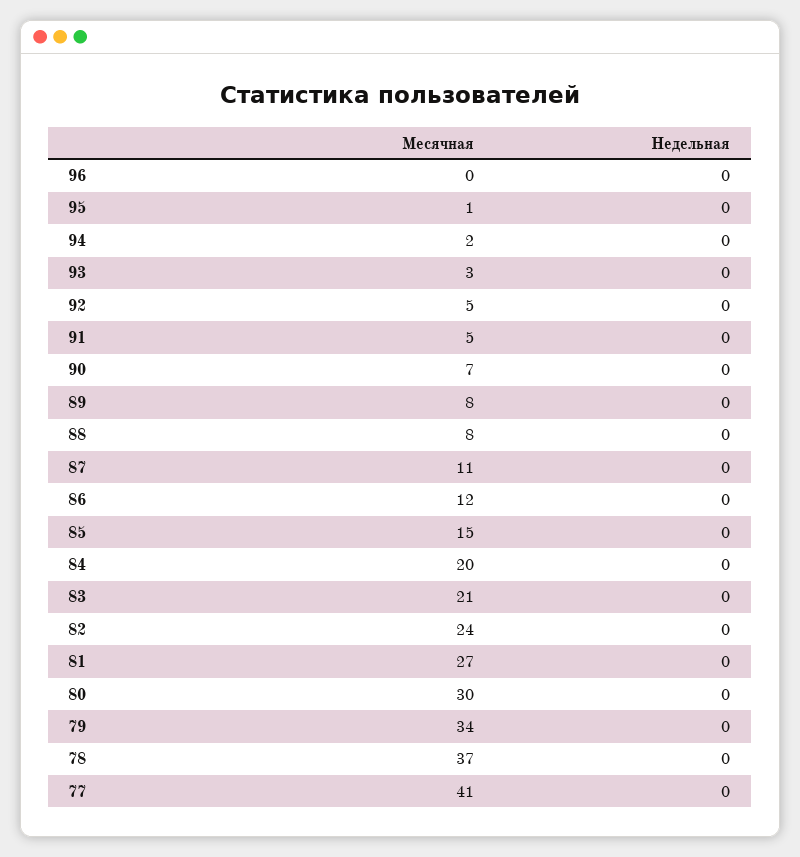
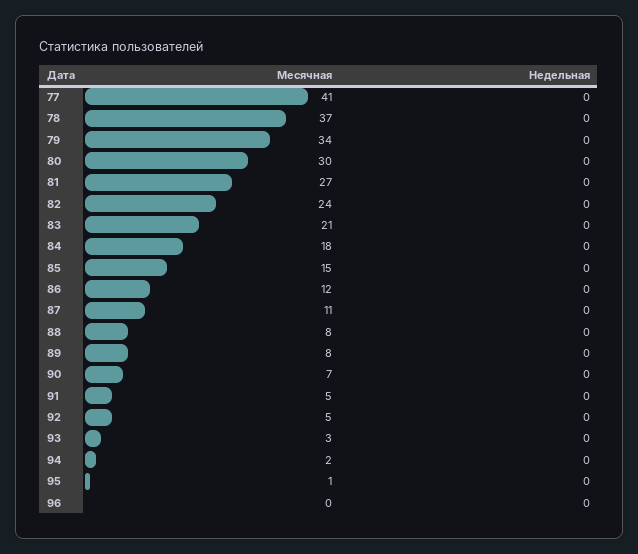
  {
    "Месячная": {
      "96": 0,
      "95": 1,
      "94": 2,
      "93": 3,
      "92": 5,
      "91": 5,
      "90": 7,
      "89": 8,
      "88": 8,
      "87": 11,
      "86": 12,
      "85": 15,
-     "84": 20,
+     "84": 18,
      "83": 21,
      "82": 24,
      "81": 27,
      "80": 30,
      "79": 34,
      "78": 37,
      "77": 41
    },
    "Недельная": {
      "96": 0,
      "95": 0,
      "94": 0,
      "93": 0,
      "92": 0,
      "91": 0,
      "90": 0,
      "89": 0,
      "88": 0,
      "87": 0,
      "86": 0,
      "85": 0,
      "84": 0,
      "83": 0,
      "82": 0,
      "81": 0,
      "80": 0,
      "79": 0,
      "78": 0,
      "77": 0
    }
  }

